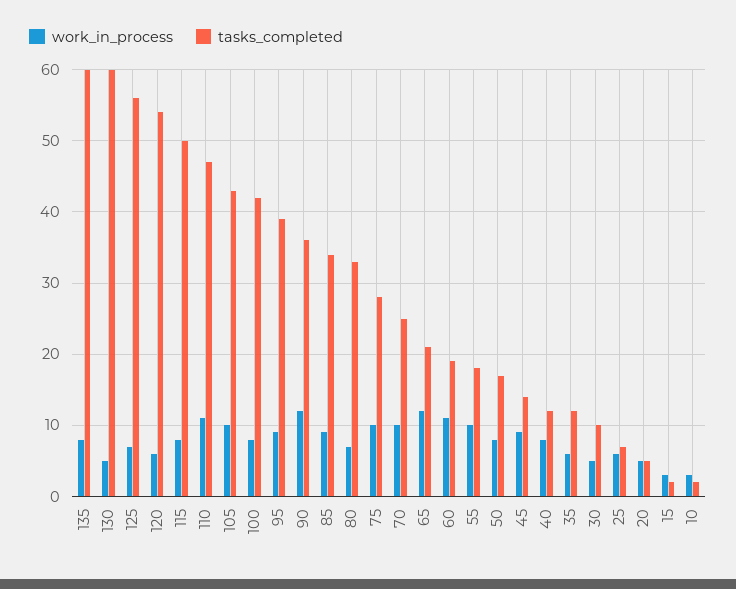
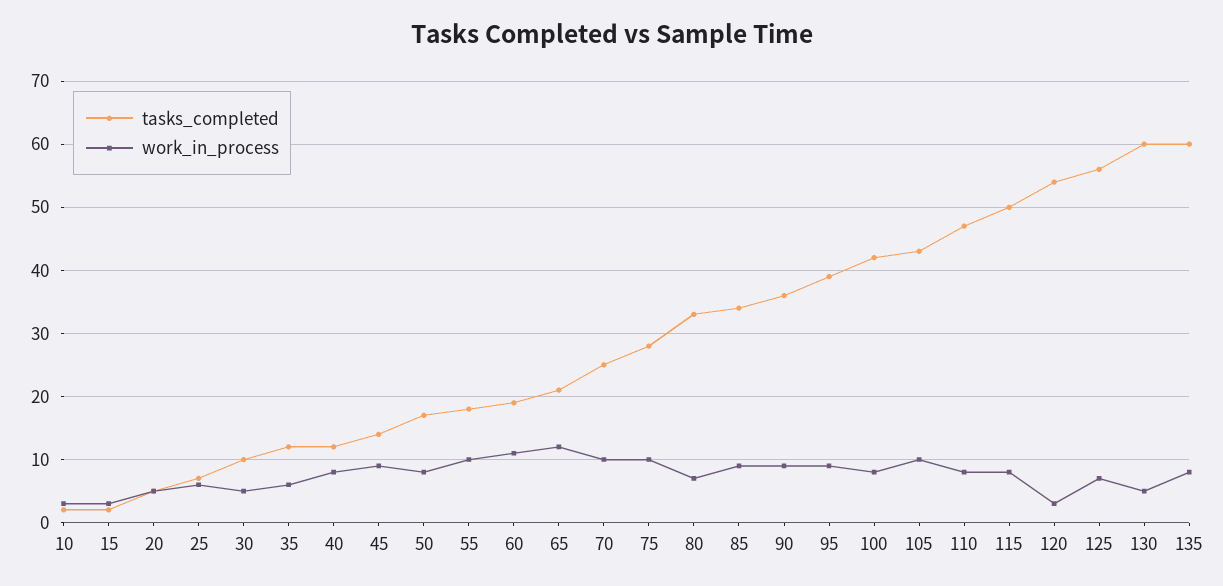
  {
    "work_in_process": {
      "135": 8,
      "130": 5,
      "125": 7,
-     "120": 6,
+     "120": 3,
      "115": 8,
-     "110": 11,
+     "110": 8,
      "105": 10,
      "100": 8,
      "95": 9,
-     "90": 12,
+     "90": 9,
      "85": 9,
      "80": 7,
      "75": 10,
      "70": 10,
      "65": 12,
      "60": 11,
      "55": 10,
      "50": 8,
      "45": 9,
      "40": 8,
      "35": 6,
      "30": 5,
      "25": 6,
      "20": 5,
      "15": 3,
      "10": 3
    },
    "tasks_completed": {
      "135": 60,
      "130": 60,
      "125": 56,
      "120": 54,
      "115": 50,
      "110": 47,
      "105": 43,
      "100": 42,
      "95": 39,
      "90": 36,
      "85": 34,
      "80": 33,
      "75": 28,
      "70": 25,
      "65": 21,
      "60": 19,
      "55": 18,
      "50": 17,
      "45": 14,
      "40": 12,
      "35": 12,
      "30": 10,
      "25": 7,
      "20": 5,
      "15": 2,
      "10": 2
    }
  }

